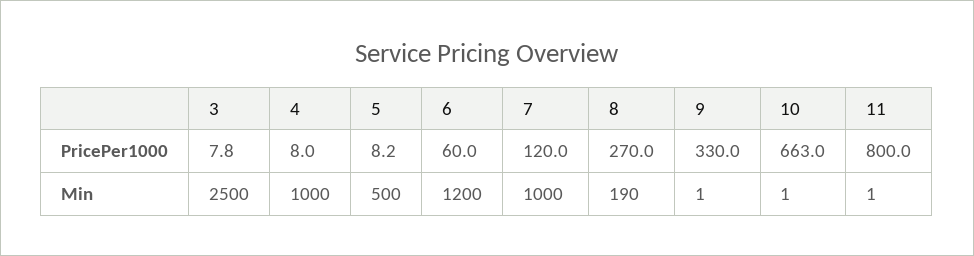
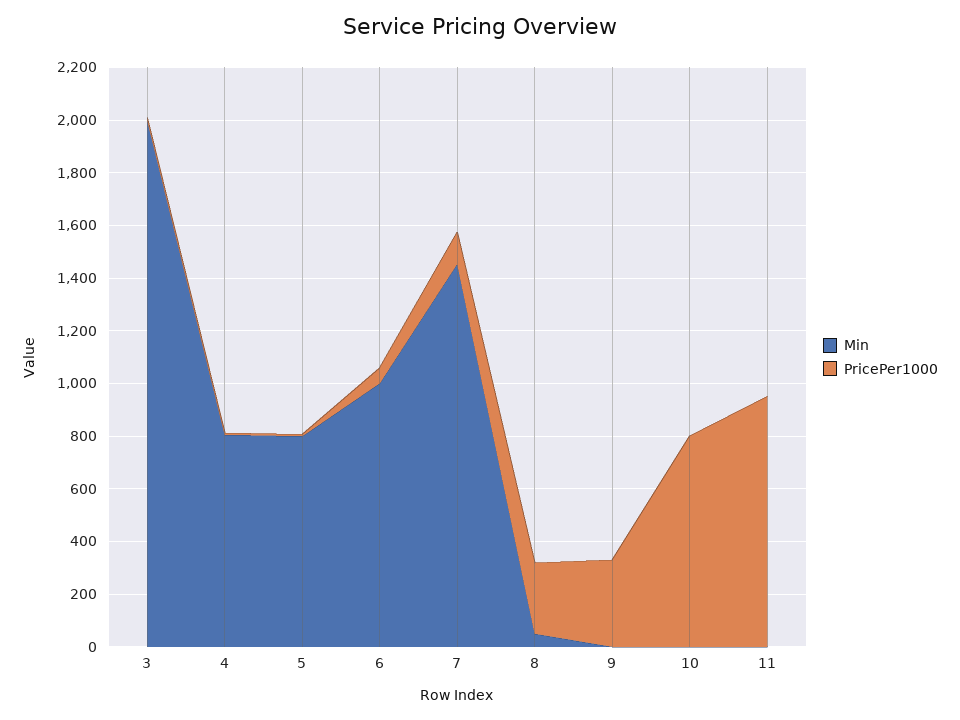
  {
    "PricePer1000": {
      "3": 7.8,
      "4": 8,
      "5": 8.2,
      "6": 60,
      "7": 120,
      "8": 270,
      "9": 330,
-     "10": 663,
+     "10": 800,
-     "11": 800
+     "11": 950
    },
    "Min": {
-     "3": 2500,
+     "3": 2000,
-     "4": 1000,
+     "4": 800,
-     "5": 500,
+     "5": 800,
-     "6": 1200,
+     "6": 1000,
-     "7": 1000,
+     "7": 1450,
-     "8": 190,
+     "8": 50,
      "9": 1,
      "10": 1,
      "11": 1
    }
  }

